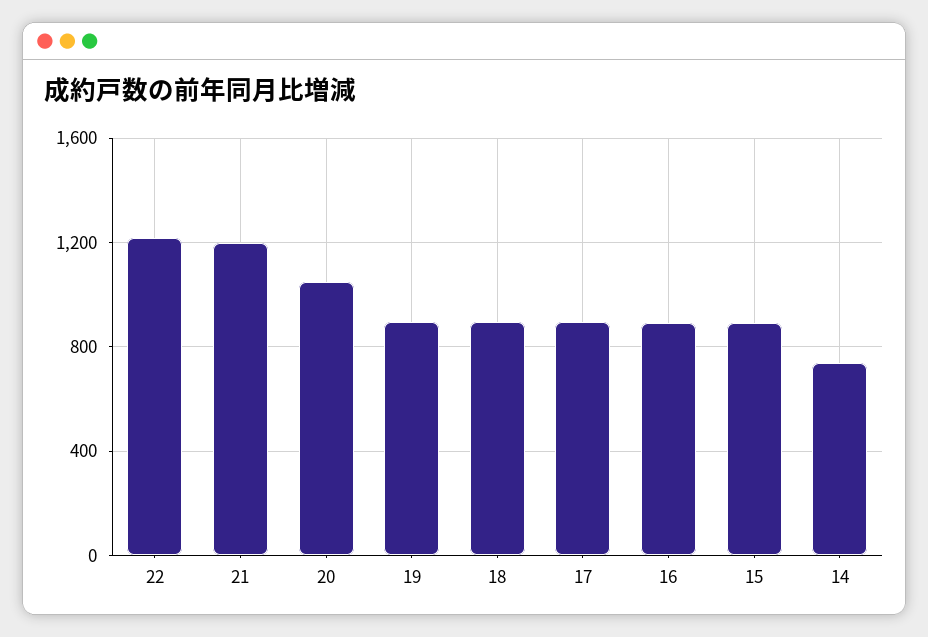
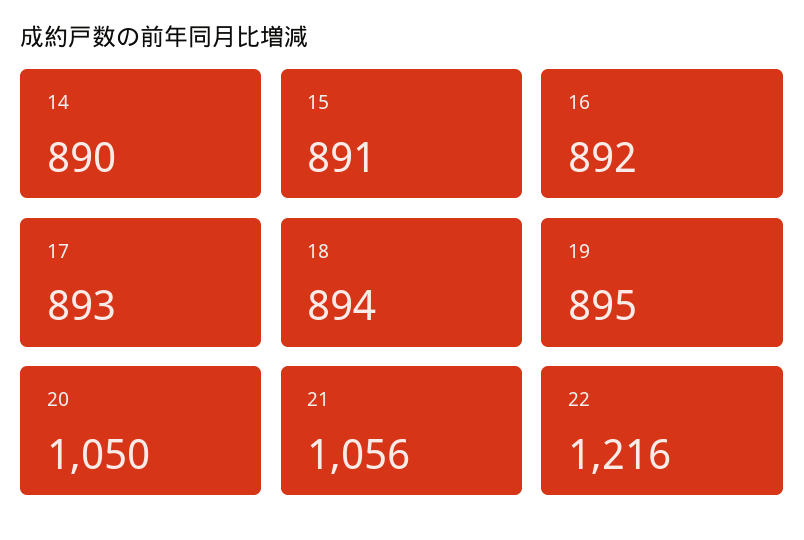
  {
    "22": 1216,
-   "21": 1200,
+   "21": 1056,
    "20": 1050,
    "19": 895,
    "18": 894,
    "17": 893,
    "16": 892,
    "15": 891,
-   "14": 750
+   "14": 890
  }

